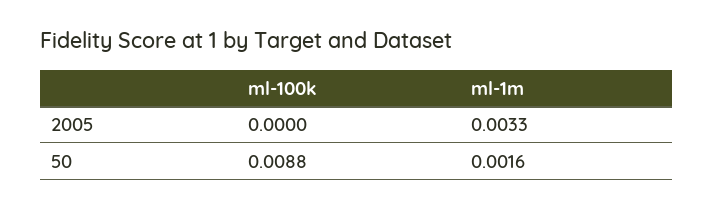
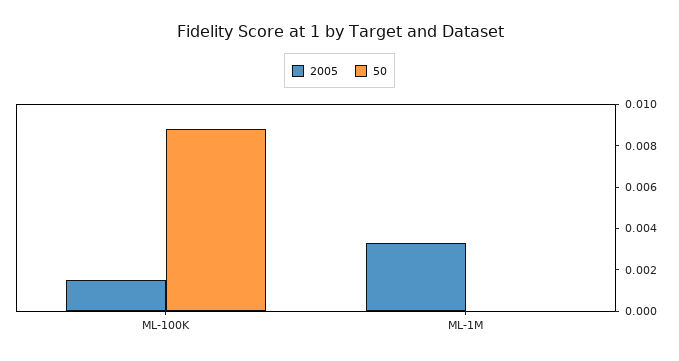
  {
    "2005": {
-     "ml-100k": 0,
+     "ml-100k": 0.0015,
      "ml-1m": 0.0033
    },
    "50": {
      "ml-100k": 0.0088,
-     "ml-1m": 0.0016
+     "ml-1m": 0
    }
  }

